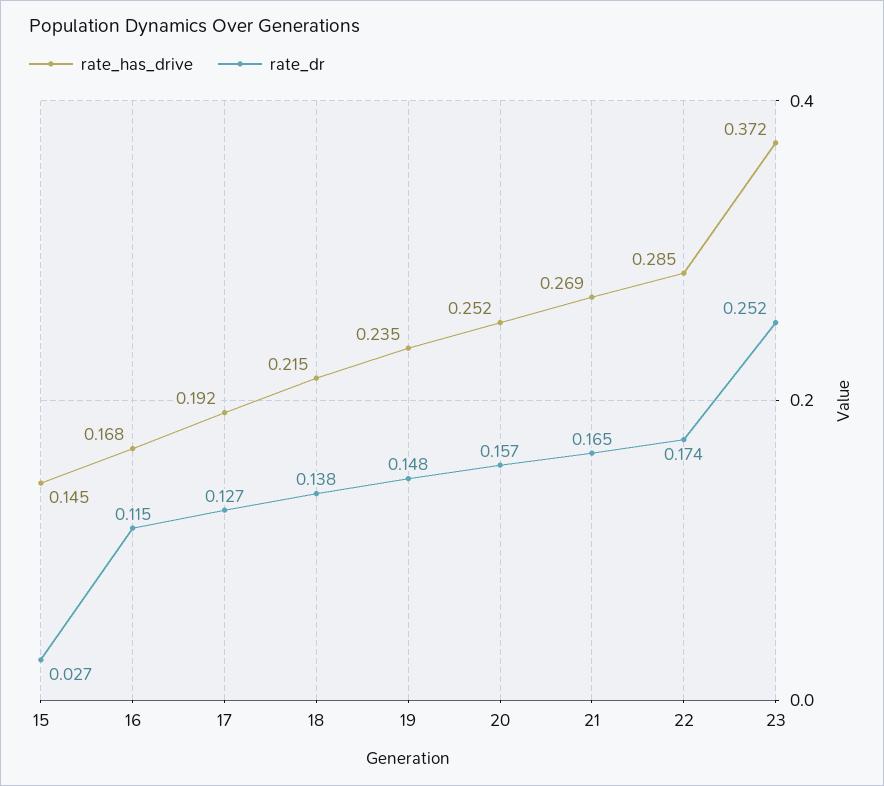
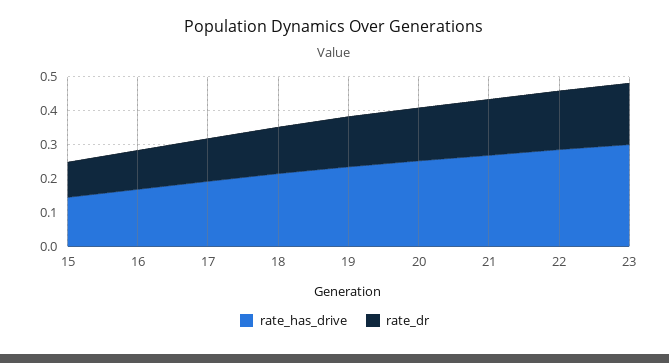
  {
    "rate_has_drive": {
      "15": 0.145,
      "16": 0.168,
      "17": 0.192,
      "18": 0.215,
      "19": 0.235,
      "20": 0.252,
      "21": 0.269,
      "22": 0.285,
-     "23": 0.372
+     "23": 0.3
    },
    "rate_dr": {
-     "15": 0.027,
+     "15": 0.1,
      "16": 0.115,
      "17": 0.127,
      "18": 0.138,
      "19": 0.148,
      "20": 0.157,
      "21": 0.165,
      "22": 0.174,
-     "23": 0.252
+     "23": 0.175
    }
  }

